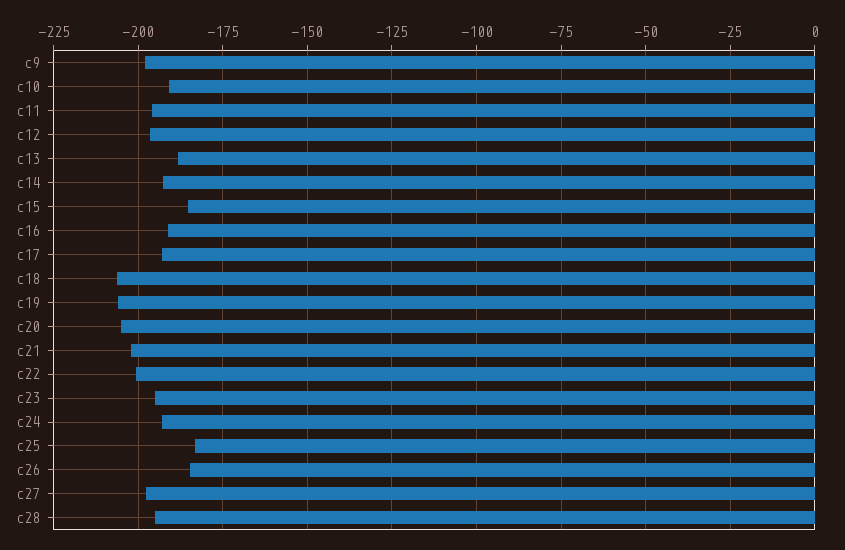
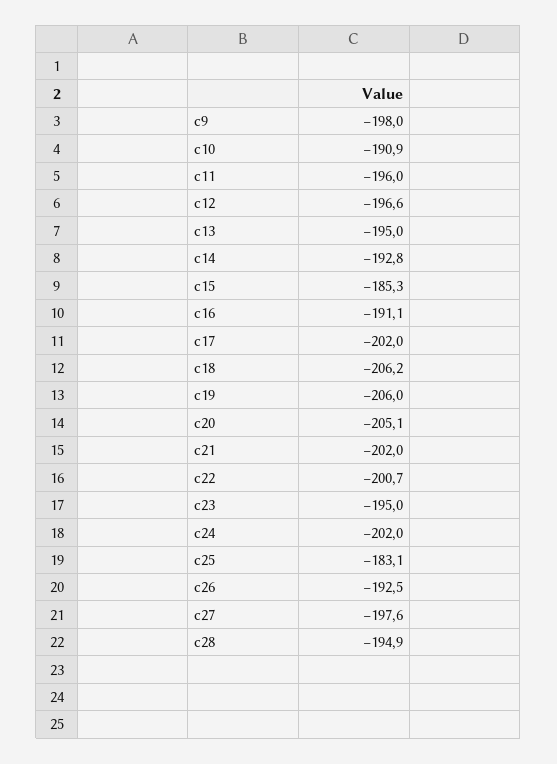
  {
    "c9": -198,
    "c10": -190.9,
    "c11": -196,
    "c12": -196.6,
-   "c13": -187.5,
+   "c13": -195,
    "c14": -192.8,
    "c15": -185.3,
    "c16": -191.1,
-   "c17": -192.5,
+   "c17": -202,
    "c18": -206.2,
    "c19": -206,
    "c20": -205.1,
    "c21": -202,
    "c22": -200.7,
    "c23": -195,
-   "c24": -192.5,
+   "c24": -202,
    "c25": -183.1,
-   "c26": -185,
+   "c26": -192.5,
    "c27": -197.6,
    "c28": -194.9
  }

